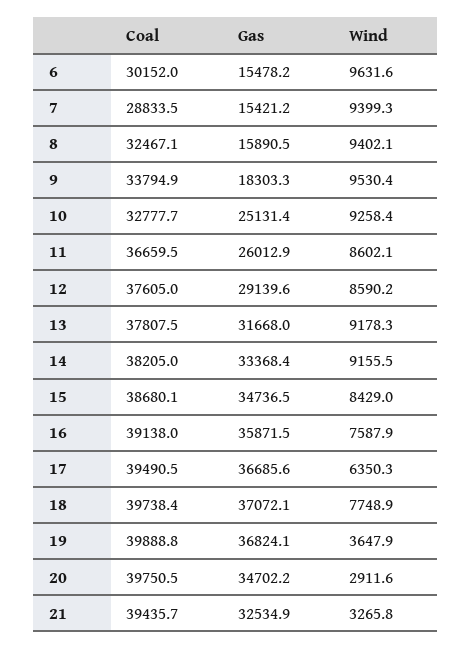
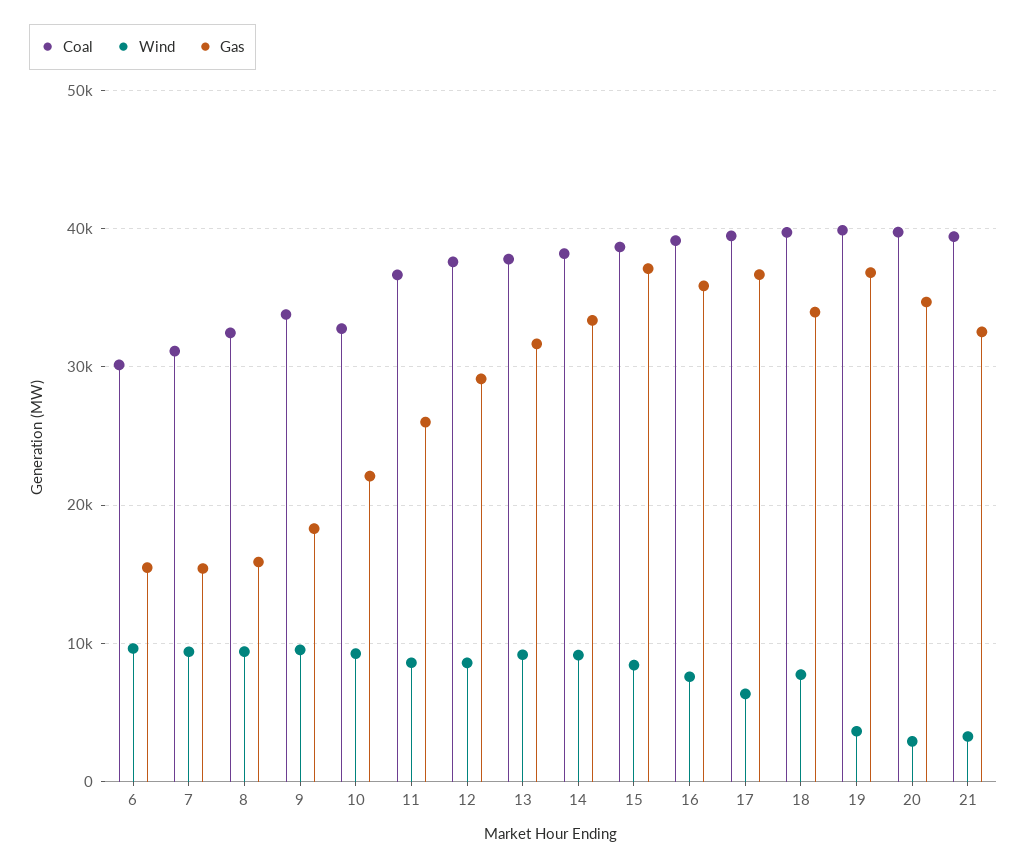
  {
    "Coal": {
      "6": 30152,
-     "7": 28833.5,
+     "7": 31000,
      "8": 32467.1,
      "9": 33794.9,
      "10": 32777.7,
      "11": 36659.5,
      "12": 37605,
      "13": 37807.5,
      "14": 38205,
      "15": 38680.1,
      "16": 39138,
      "17": 39490.5,
      "18": 39738.4,
      "19": 39888.8,
      "20": 39750.5,
      "21": 39435.7
    },
    "Gas": {
      "6": 15478.2,
      "7": 15421.2,
      "8": 15890.5,
      "9": 18303.3,
-     "10": 25131.4,
+     "10": 22000,
      "11": 26012.9,
      "12": 29139.6,
      "13": 31668,
      "14": 33368.4,
-     "15": 34736.5,
+     "15": 37000,
      "16": 35871.5,
      "17": 36685.6,
-     "18": 37072.1,
+     "18": 34000,
      "19": 36824.1,
      "20": 34702.2,
      "21": 32534.9
    },
    "Wind": {
      "6": 9631.6,
      "7": 9399.3,
      "8": 9402.1,
      "9": 9530.4,
      "10": 9258.4,
      "11": 8602.1,
      "12": 8590.2,
      "13": 9178.3,
      "14": 9155.5,
      "15": 8429,
      "16": 7587.9,
      "17": 6350.3,
      "18": 7748.9,
      "19": 3647.9,
      "20": 2911.6,
      "21": 3265.8
    }
  }

